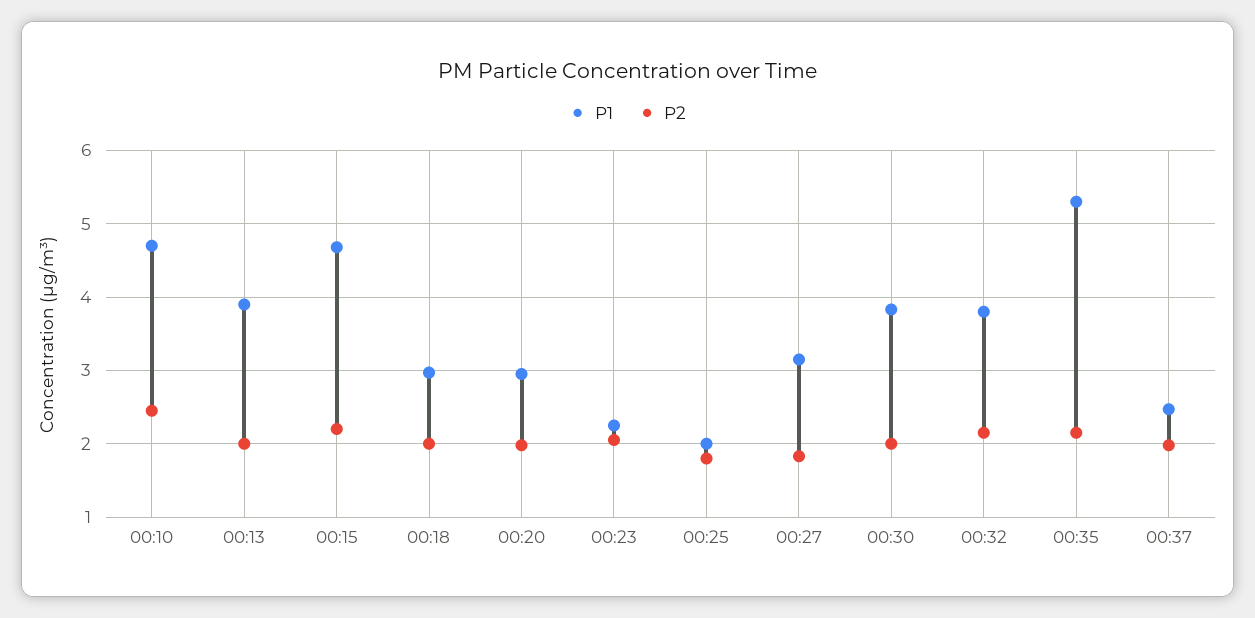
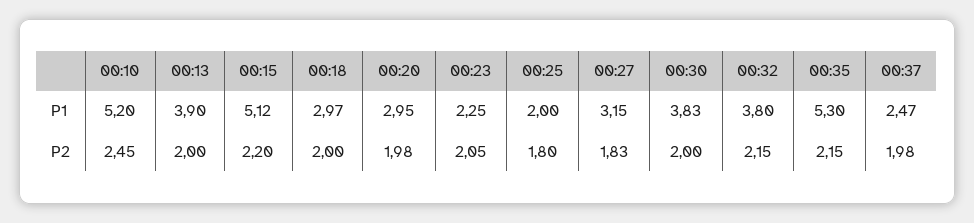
  {
    "P1": {
-     "00:10": 4.7,
+     "00:10": 5.2,
      "00:13": 3.9,
-     "00:15": 4.7,
+     "00:15": 5.12,
      "00:18": 2.97,
      "00:20": 2.95,
      "00:23": 2.25,
      "00:25": 2,
      "00:27": 3.15,
      "00:30": 3.83,
      "00:32": 3.8,
      "00:35": 5.3,
      "00:37": 2.47
    },
    "P2": {
      "00:10": 2.45,
      "00:13": 2,
      "00:15": 2.2,
      "00:18": 2,
      "00:20": 1.98,
      "00:23": 2.05,
      "00:25": 1.8,
      "00:27": 1.83,
      "00:30": 2,
      "00:32": 2.15,
      "00:35": 2.15,
      "00:37": 1.98
    }
  }

